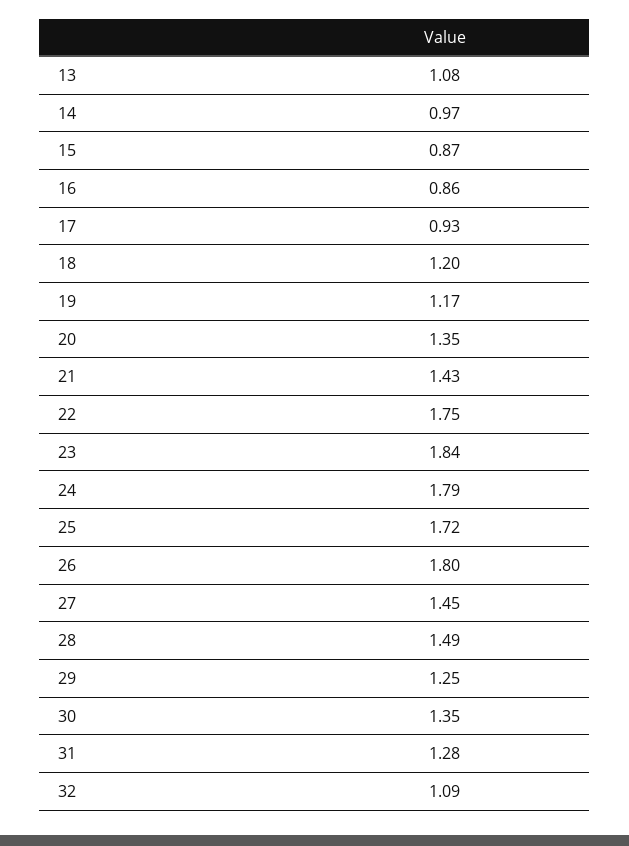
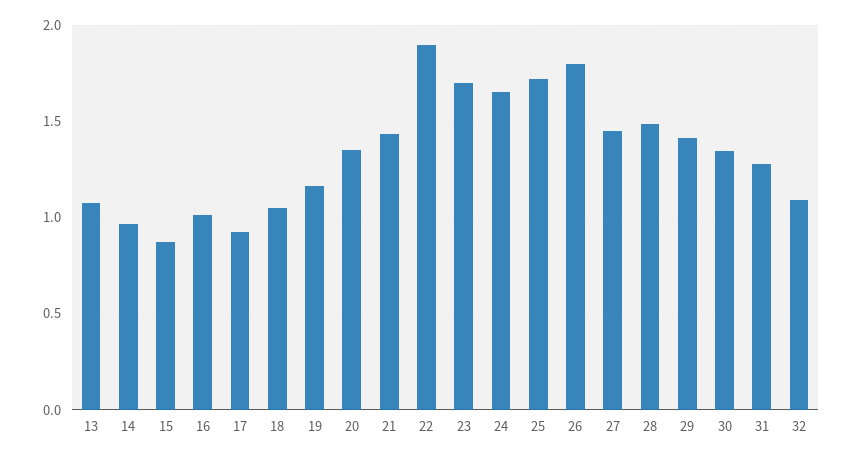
  {
    "13": 1.08,
    "14": 0.97,
    "15": 0.87,
-   "16": 0.86,
+   "16": 1,
    "17": 0.93,
-   "18": 1.2,
+   "18": 1.05,
    "19": 1.17,
    "20": 1.35,
    "21": 1.43,
-   "22": 1.75,
+   "22": 1.9,
-   "23": 1.84,
+   "23": 1.7,
-   "24": 1.79,
+   "24": 1.65,
    "25": 1.72,
    "26": 1.8,
    "27": 1.45,
    "28": 1.49,
-   "29": 1.25,
+   "29": 1.4,
    "30": 1.35,
    "31": 1.28,
    "32": 1.09
  }

